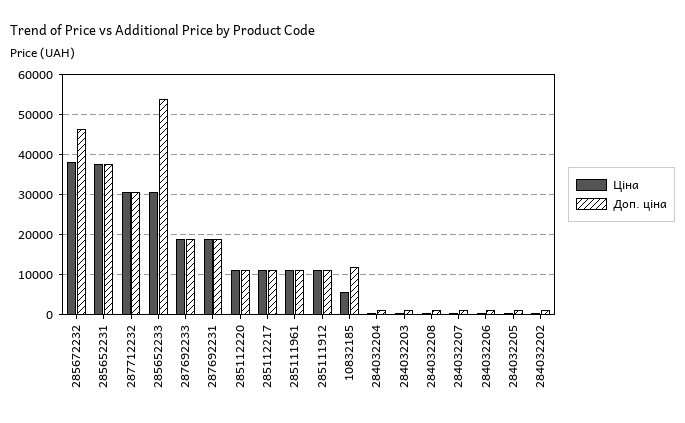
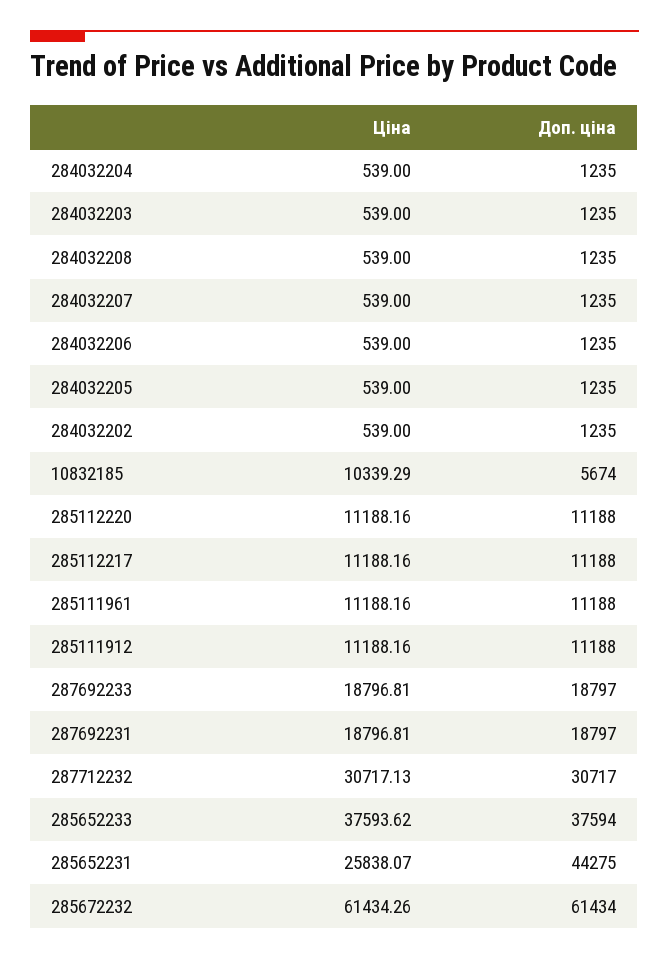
  {
    "Ціна": {
-     "285672232": 38000,
+     "285672232": 61434.26,
-     "285652231": 38000,
+     "285652231": 25838.07,
      "287712232": 30717.13,
-     "285652233": 30000,
+     "285652233": 37593.62,
      "287692233": 18796.81,
      "287692231": 18796.81,
      "285112220": 11188.16,
      "285112217": 11188.16,
      "285111961": 11188.16,
      "285111912": 11188.16,
-     "10832185": 6000,
+     "10832185": 10339.29,
      "284032204": 539,
      "284032203": 539,
      "284032208": 539,
      "284032207": 539,
      "284032206": 539,
      "284032205": 539,
      "284032202": 539
    },
    "Доп. ціна": {
-     "285672232": 46000,
+     "285672232": 61434,
-     "285652231": 38000,
+     "285652231": 44275,
      "287712232": 30717,
-     "285652233": 54000,
+     "285652233": 37594,
      "287692233": 18797,
      "287692231": 18797,
      "285112220": 11188,
      "285112217": 11188,
      "285111961": 11188,
      "285111912": 11188,
-     "10832185": 12000,
+     "10832185": 5674,
      "284032204": 1235,
      "284032203": 1235,
      "284032208": 1235,
      "284032207": 1235,
      "284032206": 1235,
      "284032205": 1235,
      "284032202": 1235
    }
  }

